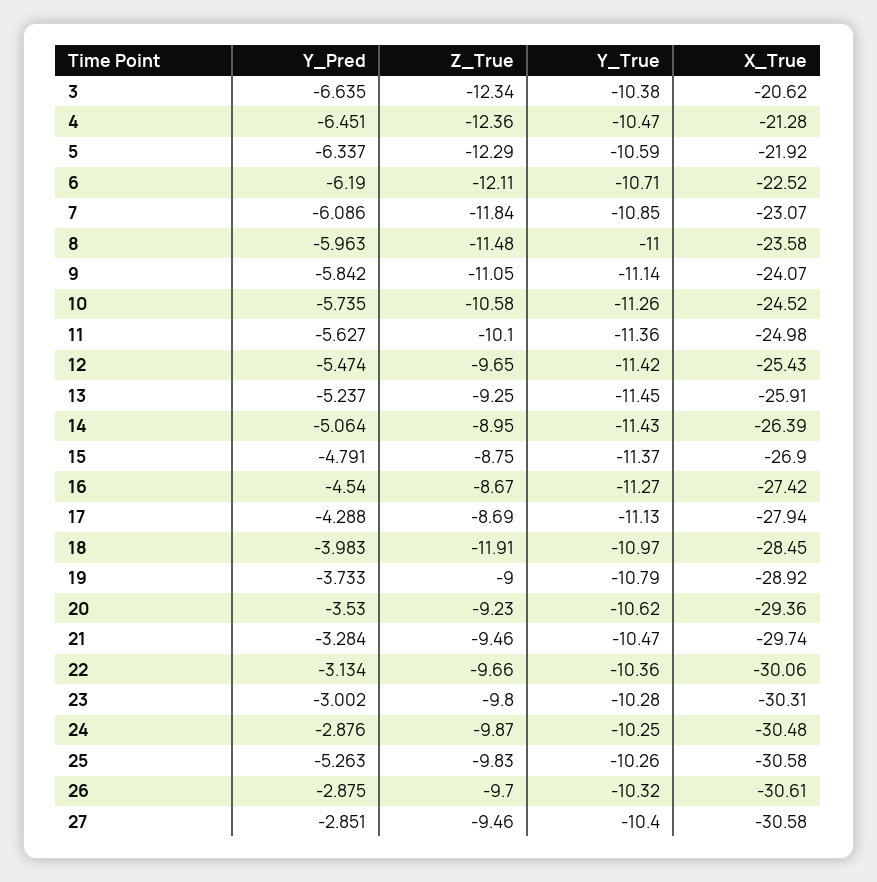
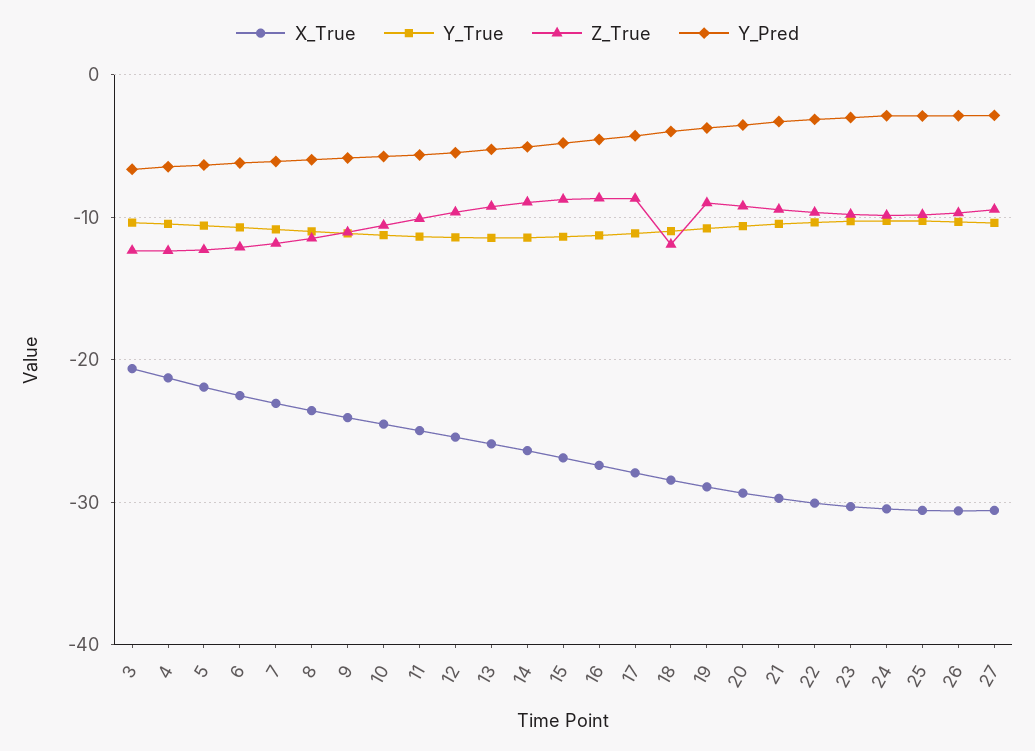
  {
    "Y_Pred": {
      "3": -6.635,
      "4": -6.451,
      "5": -6.337,
      "6": -6.19,
      "7": -6.086,
      "8": -5.963,
      "9": -5.842,
      "10": -5.735,
      "11": -5.627,
      "12": -5.474,
      "13": -5.237,
      "14": -5.064,
      "15": -4.791,
      "16": -4.54,
      "17": -4.288,
      "18": -3.983,
      "19": -3.733,
      "20": -3.53,
      "21": -3.284,
      "22": -3.134,
      "23": -3.002,
      "24": -2.876,
-     "25": -5.263,
+     "25": -3,
      "26": -2.875,
      "27": -2.851
    },
    "Z_True": {
      "3": -12.34,
      "4": -12.36,
      "5": -12.29,
      "6": -12.11,
      "7": -11.84,
      "8": -11.48,
      "9": -11.05,
      "10": -10.58,
      "11": -10.1,
      "12": -9.65,
      "13": -9.25,
      "14": -8.95,
      "15": -8.75,
      "16": -8.67,
      "17": -8.69,
      "18": -11.91,
      "19": -9,
      "20": -9.23,
      "21": -9.46,
      "22": -9.66,
      "23": -9.8,
      "24": -9.87,
      "25": -9.83,
      "26": -9.7,
      "27": -9.46
    },
    "Y_True": {
      "3": -10.38,
      "4": -10.47,
      "5": -10.59,
      "6": -10.71,
      "7": -10.85,
      "8": -11,
      "9": -11.14,
      "10": -11.26,
      "11": -11.36,
      "12": -11.42,
      "13": -11.45,
      "14": -11.43,
      "15": -11.37,
      "16": -11.27,
      "17": -11.13,
      "18": -10.97,
      "19": -10.79,
      "20": -10.62,
      "21": -10.47,
      "22": -10.36,
      "23": -10.28,
      "24": -10.25,
      "25": -10.26,
      "26": -10.32,
      "27": -10.4
    },
    "X_True": {
      "3": -20.62,
      "4": -21.28,
      "5": -21.92,
      "6": -22.52,
      "7": -23.07,
      "8": -23.58,
      "9": -24.07,
      "10": -24.52,
      "11": -24.98,
      "12": -25.43,
      "13": -25.91,
      "14": -26.39,
      "15": -26.9,
      "16": -27.42,
      "17": -27.94,
      "18": -28.45,
      "19": -28.92,
      "20": -29.36,
      "21": -29.74,
      "22": -30.06,
      "23": -30.31,
      "24": -30.48,
      "25": -30.58,
      "26": -30.61,
      "27": -30.58
    }
  }

